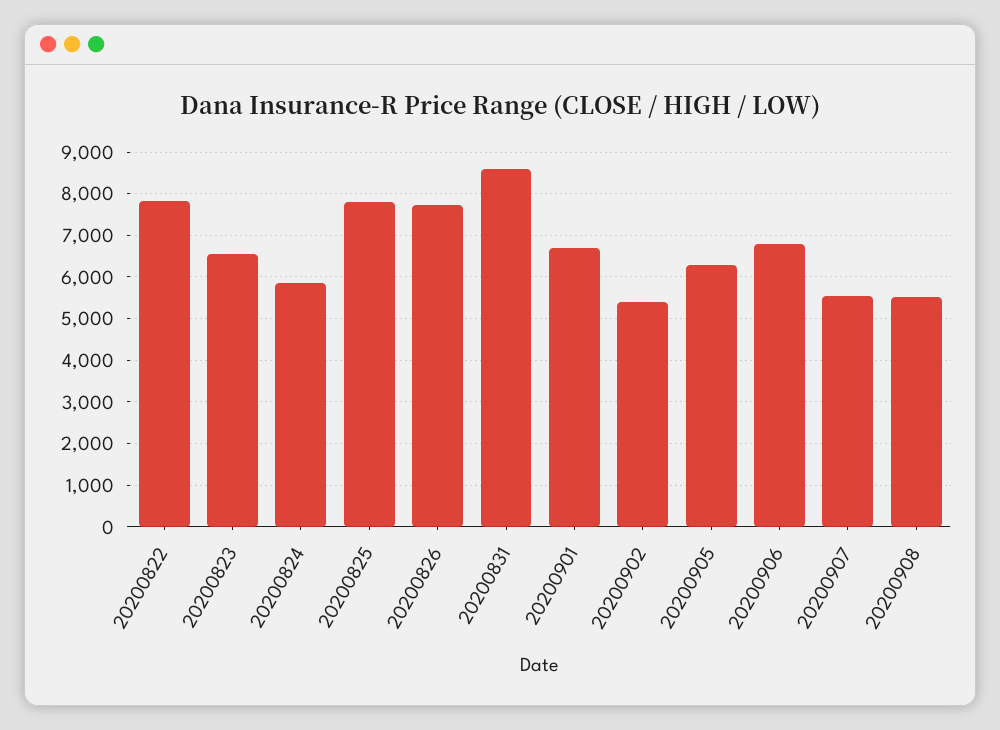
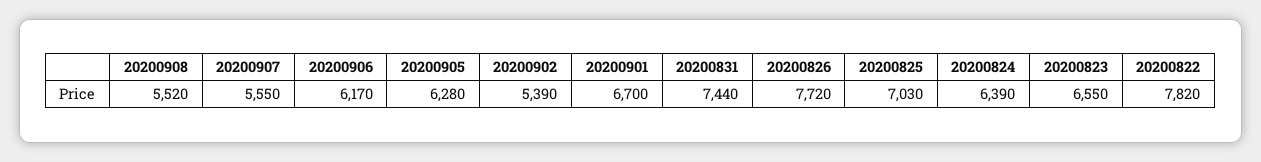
  {
    "20200822": 7820,
    "20200823": 6550,
-   "20200824": 5800,
+   "20200824": 6390,
-   "20200825": 7800,
+   "20200825": 7030,
    "20200826": 7720,
-   "20200831": 8600,
+   "20200831": 7440,
    "20200901": 6700,
    "20200902": 5390,
    "20200905": 6280,
-   "20200906": 6800,
+   "20200906": 6170,
    "20200907": 5550,
    "20200908": 5520
  }

